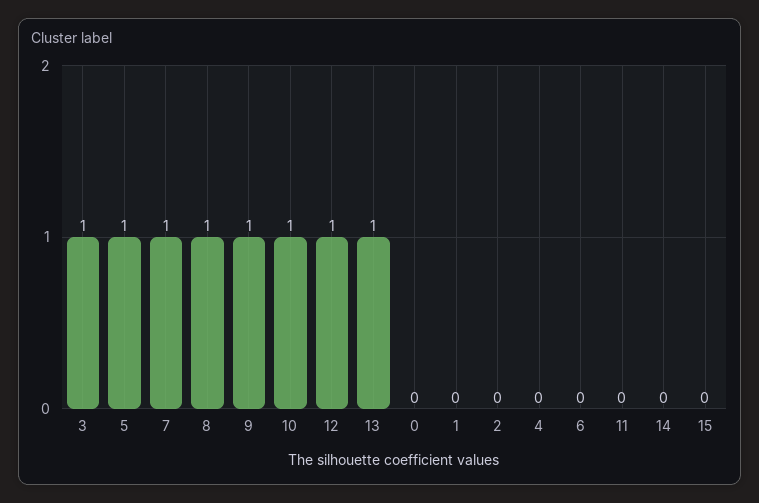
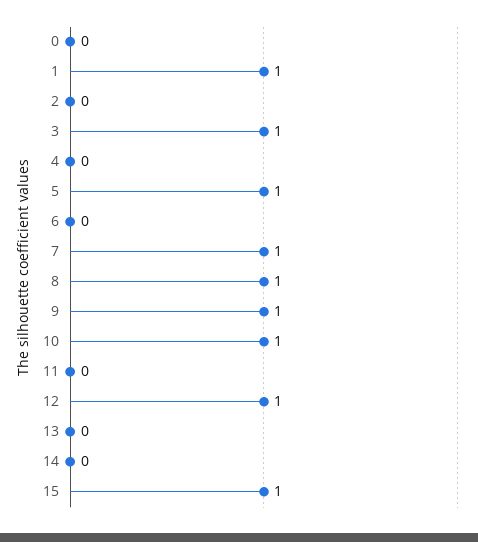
  {
    "3": 1,
    "5": 1,
    "7": 1,
    "8": 1,
    "9": 1,
    "10": 1,
    "12": 1,
-   "13": 1,
+   "13": 0,
    "0": 0,
-   "1": 0,
+   "1": 1,
    "2": 0,
    "4": 0,
    "6": 0,
    "11": 0,
    "14": 0,
-   "15": 0
+   "15": 1
  }

